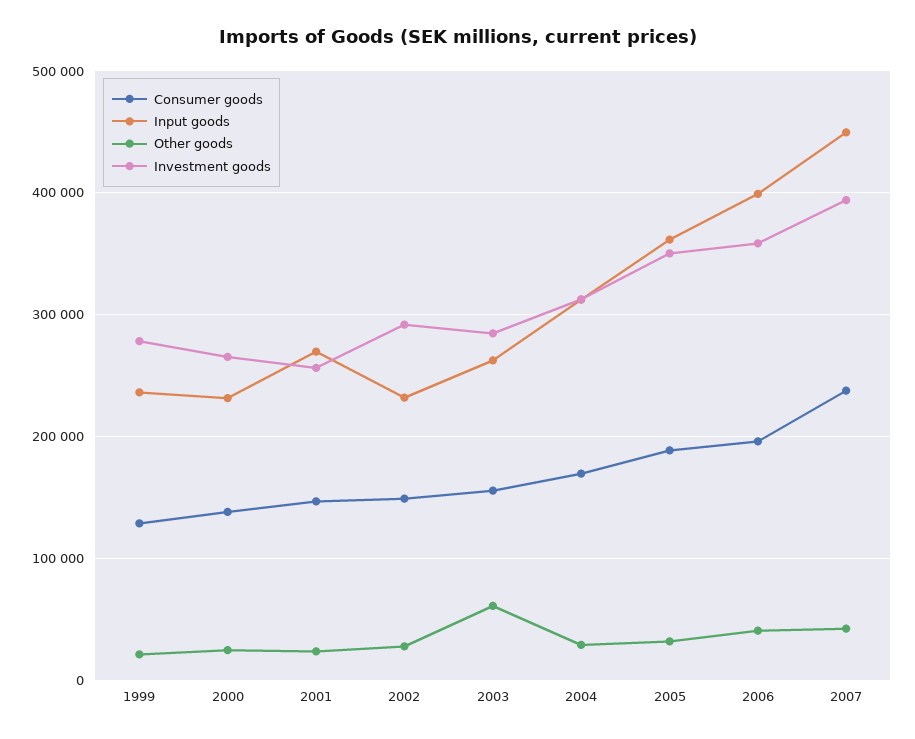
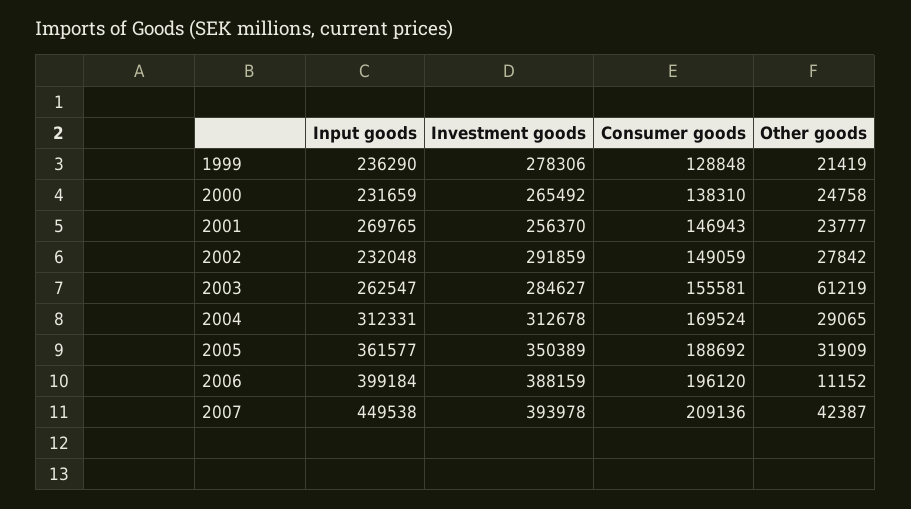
  {
    "Consumer goods": {
      "1999": 128848,
      "2000": 138310,
      "2001": 146943,
      "2002": 149059,
      "2003": 155581,
      "2004": 169524,
      "2005": 188692,
      "2006": 196120,
-     "2007": 240000
+     "2007": 209136
    },
    "Input goods": {
      "1999": 236290,
      "2000": 231659,
      "2001": 269765,
      "2002": 232048,
      "2003": 262547,
      "2004": 312331,
      "2005": 361577,
      "2006": 399184,
      "2007": 449538
    },
    "Other goods": {
      "1999": 21419,
      "2000": 24758,
      "2001": 23777,
      "2002": 27842,
      "2003": 61219,
      "2004": 29065,
      "2005": 31909,
-     "2006": 40000,
+     "2006": 11152,
      "2007": 42387
    },
    "Investment goods": {
      "1999": 278306,
      "2000": 265492,
      "2001": 256370,
      "2002": 291859,
      "2003": 284627,
      "2004": 312678,
      "2005": 350389,
-     "2006": 360000,
+     "2006": 388159,
      "2007": 393978
    }
  }

